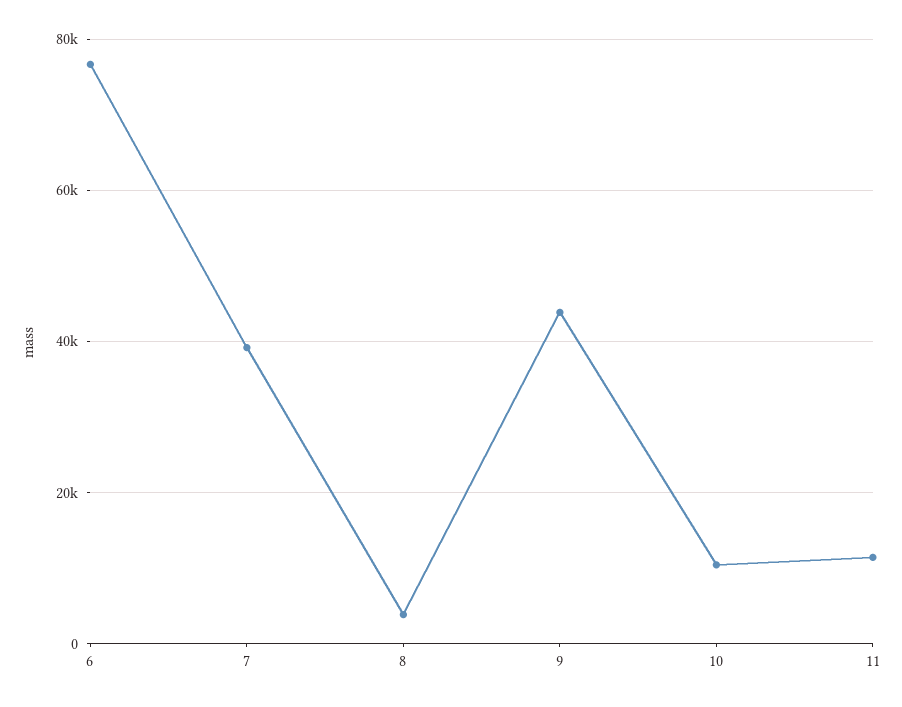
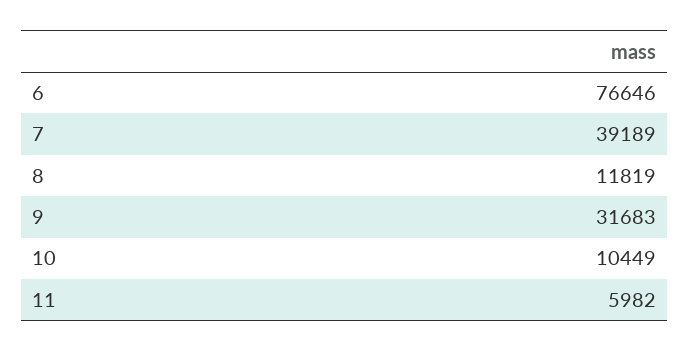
  {
    "6": 76646,
    "7": 39189,
-   "8": 4000,
+   "8": 11819,
-   "9": 44000,
+   "9": 31683,
    "10": 10449,
-   "11": 12000
+   "11": 5982
  }

